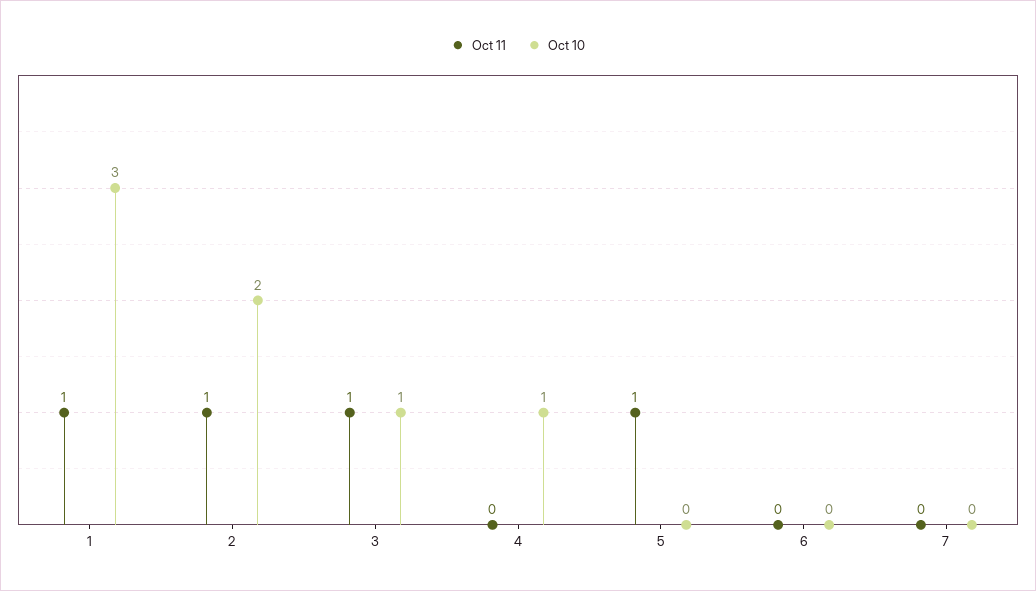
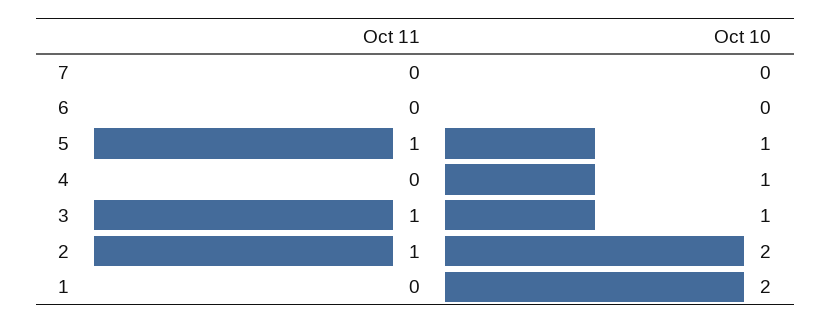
  {
    "Oct 11": {
-     "1": 1,
+     "1": 0,
      "2": 1,
      "3": 1,
      "4": 0,
      "5": 1,
      "6": 0,
      "7": 0
    },
    "Oct 10": {
-     "1": 3,
+     "1": 2,
      "2": 2,
      "3": 1,
      "4": 1,
-     "5": 0,
+     "5": 1,
      "6": 0,
      "7": 0
    }
  }

